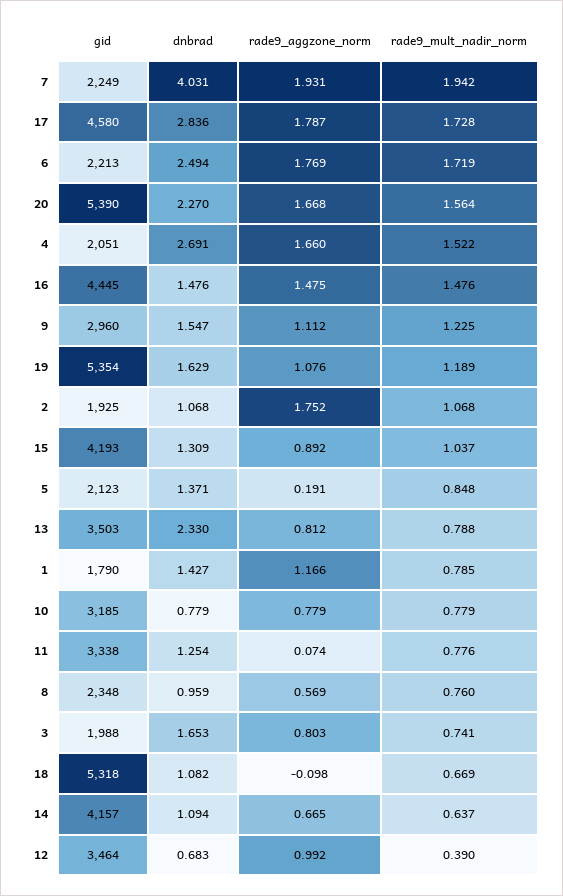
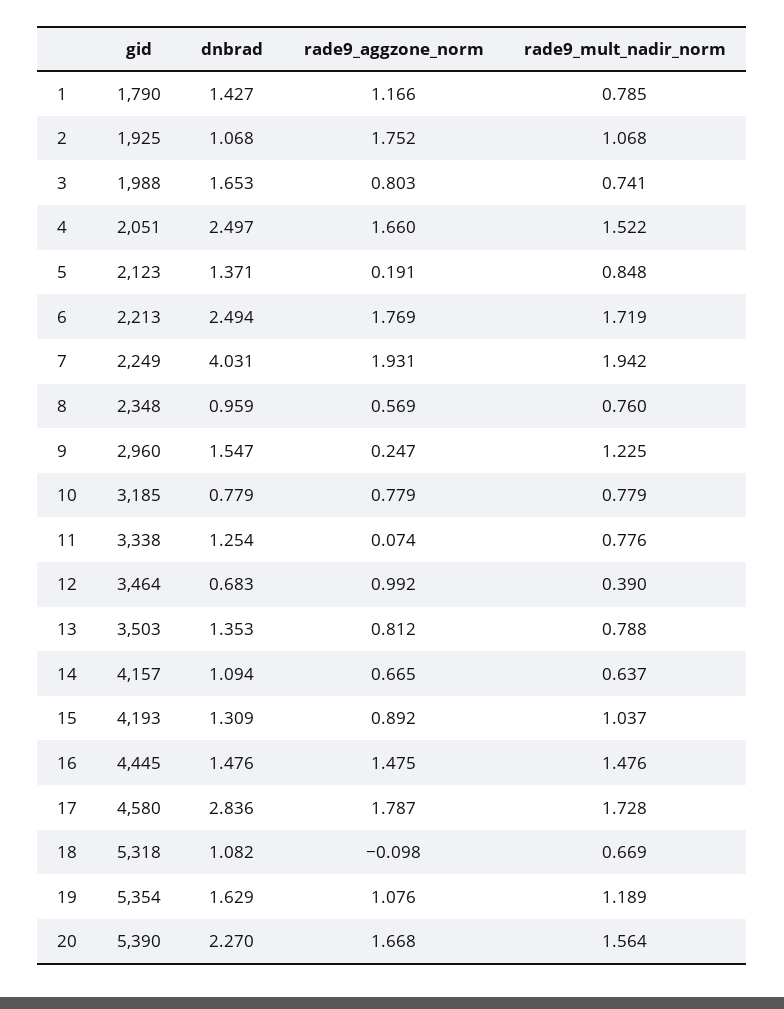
  {
    "gid": {
      "7": 2249,
      "17": 4580,
      "6": 2213,
      "20": 5390,
      "4": 2051,
      "16": 4445,
      "9": 2960,
      "19": 5354,
      "2": 1925,
      "15": 4193,
      "5": 2123,
      "13": 3503,
      "1": 1790,
      "10": 3185,
      "11": 3338,
      "8": 2348,
      "3": 1988,
      "18": 5318,
      "14": 4157,
      "12": 3464
    },
    "dnbrad": {
      "7": 4.031,
      "17": 2.836,
      "6": 2.494,
      "20": 2.27,
-     "4": 2.691,
+     "4": 2.497,
      "16": 1.476,
      "9": 1.547,
      "19": 1.629,
      "2": 1.068,
      "15": 1.309,
      "5": 1.371,
-     "13": 2.33,
+     "13": 1.353,
      "1": 1.427,
      "10": 0.779,
      "11": 1.254,
      "8": 0.959,
      "3": 1.653,
      "18": 1.082,
      "14": 1.094,
      "12": 0.683
    },
    "rade9_aggzone_norm": {
      "7": 1.931,
      "17": 1.787,
      "6": 1.769,
      "20": 1.668,
      "4": 1.66,
      "16": 1.475,
-     "9": 1.112,
+     "9": 0.247,
      "19": 1.076,
      "2": 1.752,
      "15": 0.892,
      "5": 0.191,
      "13": 0.812,
      "1": 1.166,
      "10": 0.779,
      "11": 0.074,
      "8": 0.569,
      "3": 0.803,
      "18": -0.098,
      "14": 0.665,
      "12": 0.992
    },
    "rade9_mult_nadir_norm": {
      "7": 1.942,
      "17": 1.728,
      "6": 1.719,
      "20": 1.564,
      "4": 1.522,
      "16": 1.476,
      "9": 1.225,
      "19": 1.189,
      "2": 1.068,
      "15": 1.037,
      "5": 0.848,
      "13": 0.788,
      "1": 0.785,
      "10": 0.779,
      "11": 0.776,
      "8": 0.76,
      "3": 0.741,
      "18": 0.669,
      "14": 0.637,
      "12": 0.39
    }
  }

